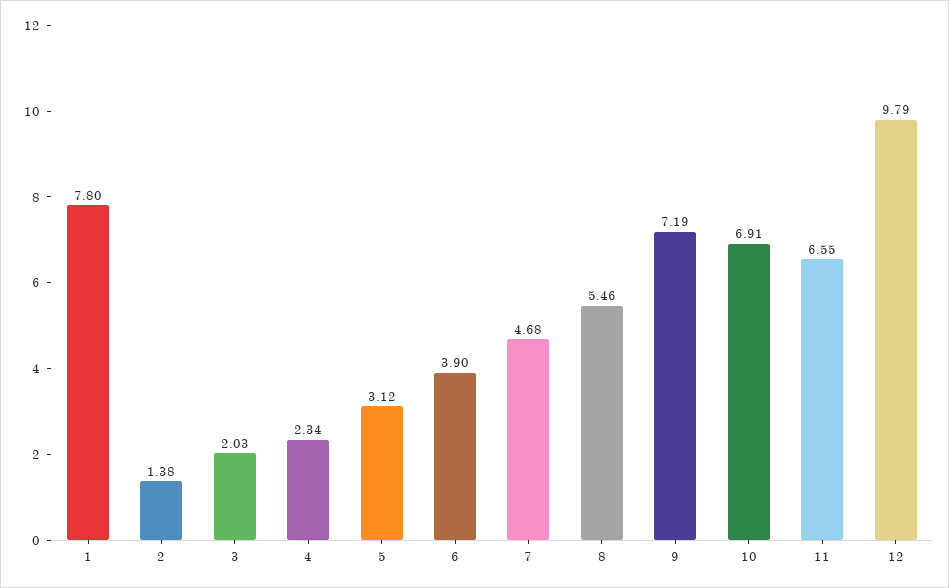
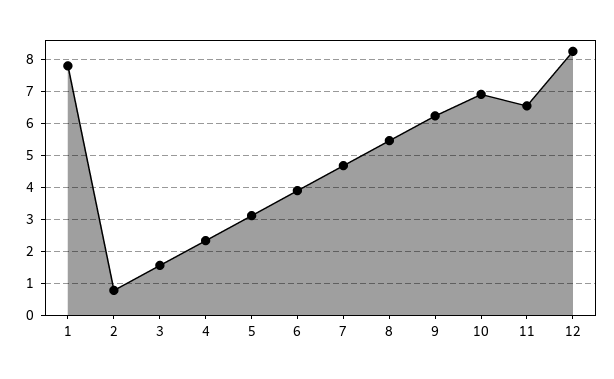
  {
    "1": 7.8,
-   "2": 1.38,
+   "2": 0.8,
-   "3": 2.03,
+   "3": 1.6,
    "4": 2.34,
    "5": 3.12,
    "6": 3.9,
    "7": 4.68,
    "8": 5.46,
-   "9": 7.19,
+   "9": 6.2,
    "10": 6.91,
    "11": 6.55,
-   "12": 9.79
+   "12": 8.2
  }

